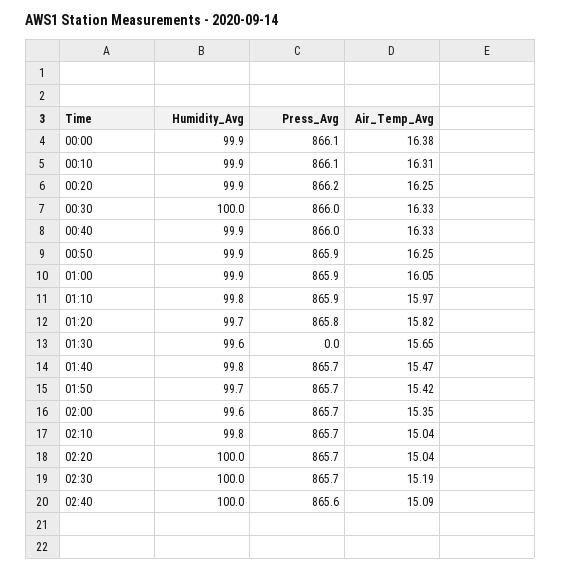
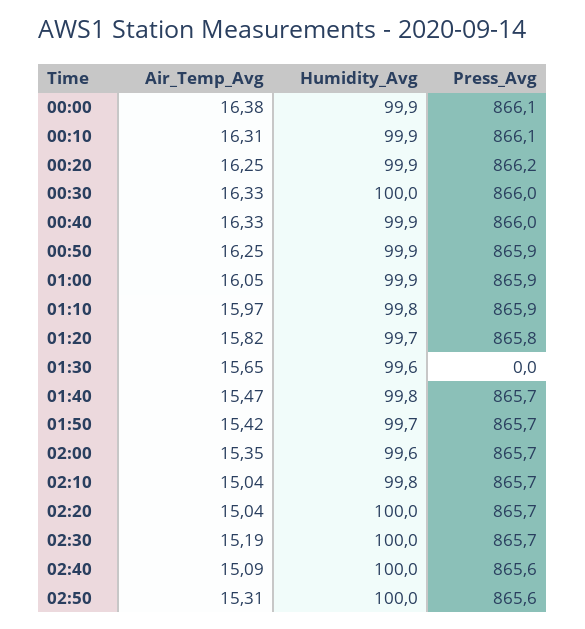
  {
    "Humidity_Avg": {
      "00:00": 99.9,
      "00:10": 99.9,
      "00:20": 99.9,
      "00:30": 100,
      "00:40": 99.9,
      "00:50": 99.9,
      "01:00": 99.9,
      "01:10": 99.8,
      "01:20": 99.7,
      "01:30": 99.6,
      "01:40": 99.8,
      "01:50": 99.7,
      "02:00": 99.6,
      "02:10": 99.8,
      "02:20": 100,
      "02:30": 100,
-     "02:40": 100
+     "02:40": 100,
+     "02:50": 100
    },
    "Press_Avg": {
      "00:00": 866.1,
      "00:10": 866.1,
      "00:20": 866.2,
      "00:30": 866,
      "00:40": 866,
      "00:50": 865.9,
      "01:00": 865.9,
      "01:10": 865.9,
      "01:20": 865.8,
      "01:30": 0,
      "01:40": 865.7,
      "01:50": 865.7,
      "02:00": 865.7,
      "02:10": 865.7,
      "02:20": 865.7,
      "02:30": 865.7,
-     "02:40": 865.6
+     "02:40": 865.6,
+     "02:50": 865.6
    },
    "Air_Temp_Avg": {
      "00:00": 16.38,
      "00:10": 16.31,
      "00:20": 16.25,
      "00:30": 16.33,
      "00:40": 16.33,
      "00:50": 16.25,
      "01:00": 16.05,
      "01:10": 15.97,
      "01:20": 15.82,
      "01:30": 15.65,
      "01:40": 15.47,
      "01:50": 15.42,
      "02:00": 15.35,
      "02:10": 15.04,
      "02:20": 15.04,
      "02:30": 15.19,
-     "02:40": 15.09
+     "02:40": 15.09,
+     "02:50": 15.31
    }
  }

